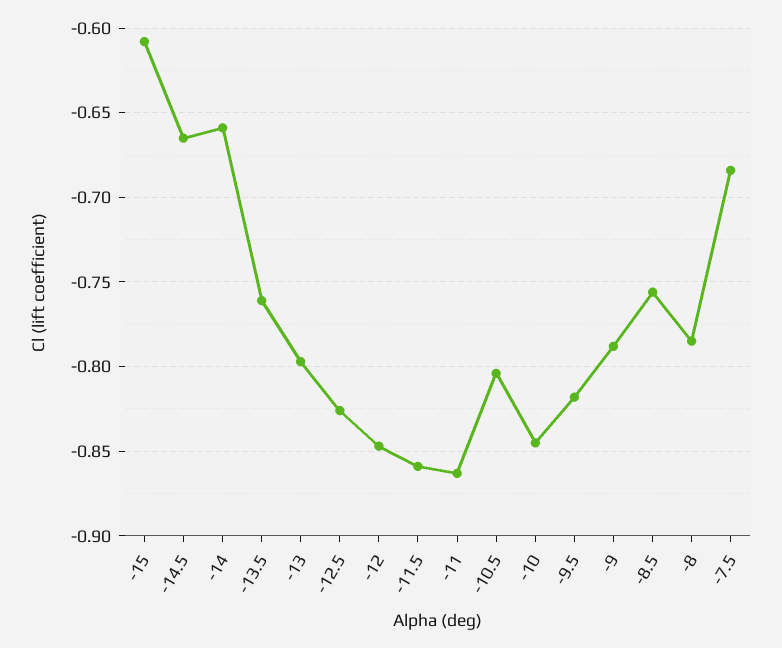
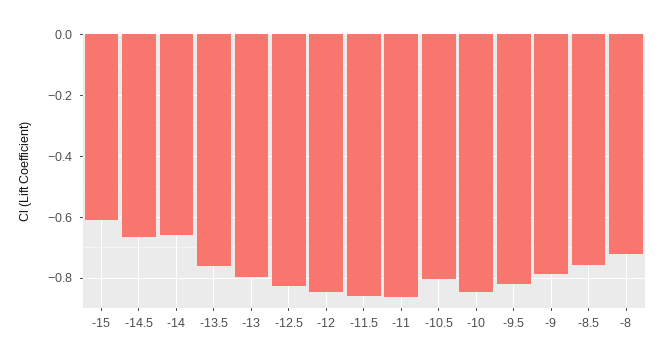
  {
    "-15": -0.61,
    "-14.5": -0.665,
    "-14": -0.66,
    "-13.5": -0.76,
    "-13": -0.795,
    "-12.5": -0.825,
    "-12": -0.845,
    "-11.5": -0.86,
    "-11": -0.865,
    "-10.5": -0.805,
    "-10": -0.845,
    "-9.5": -0.82,
    "-9": -0.79,
    "-8.5": -0.755,
-   "-8": -0.785,
+   "-8": -0.72
-   "-7.5": -0.685
  }

